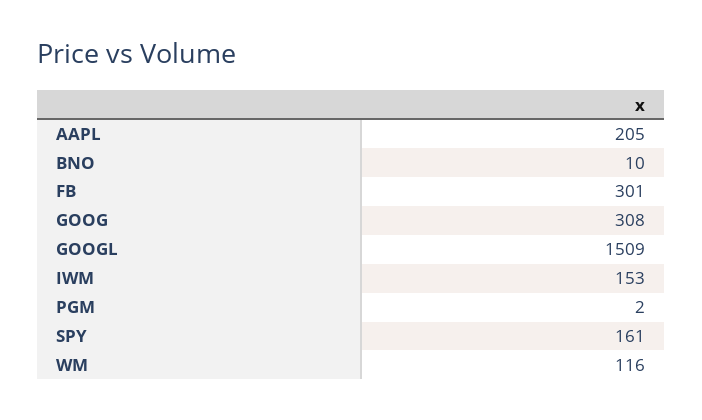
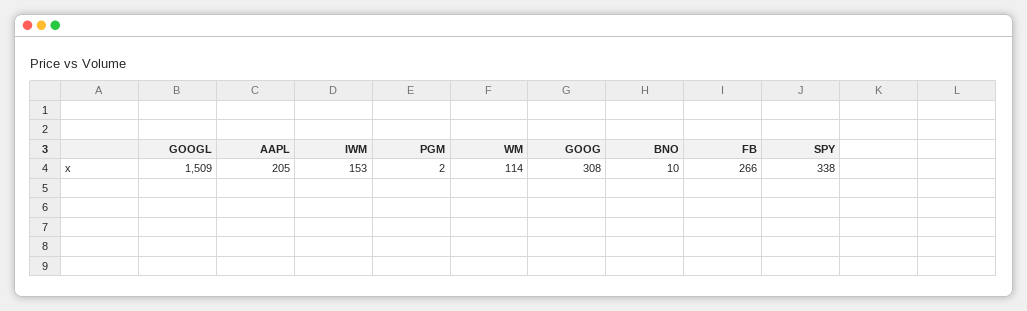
  {
    "AAPL": 205,
    "BNO": 10,
-   "FB": 301,
+   "FB": 266,
    "GOOG": 308,
    "GOOGL": 1509,
    "IWM": 153,
    "PGM": 2,
-   "SPY": 161,
+   "SPY": 338,
-   "WM": 116
+   "WM": 114
  }

